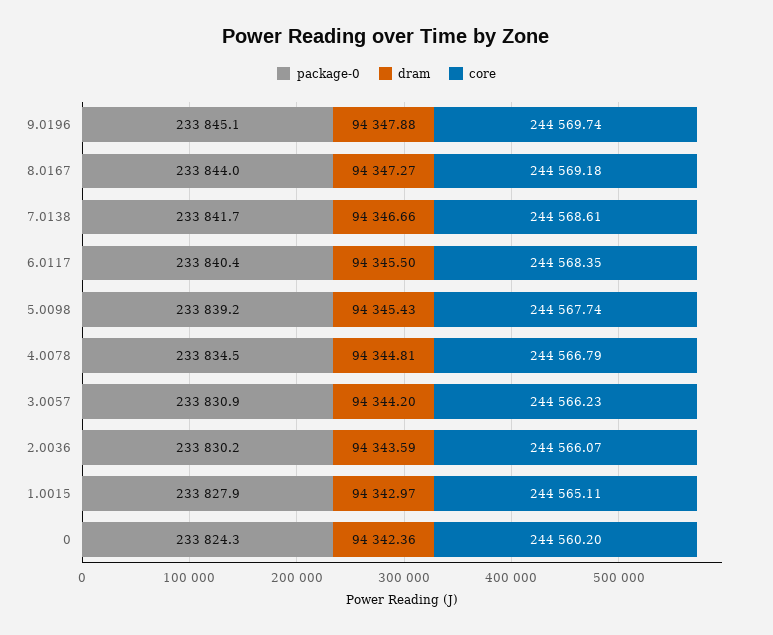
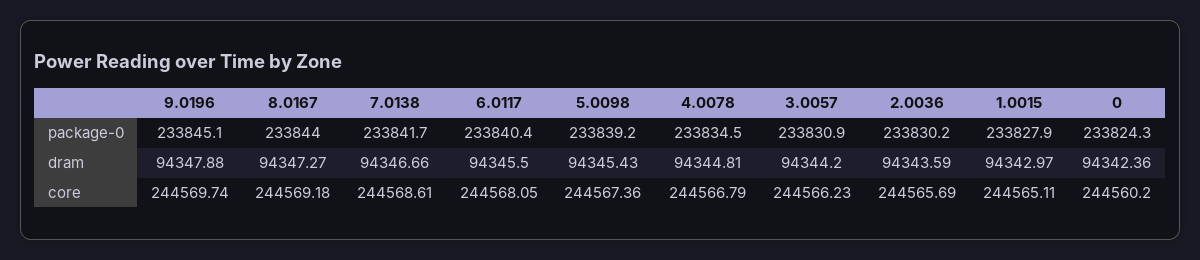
  {
    "package-0": {
      "9.0196": 233845.1,
      "8.0167": 233844,
      "7.0138": 233841.7,
      "6.0117": 233840.4,
      "5.0098": 233839.2,
      "4.0078": 233834.5,
      "3.0057": 233830.9,
      "2.0036": 233830.2,
      "1.0015": 233827.9,
      "0": 233824.3
    },
    "dram": {
      "9.0196": 94347.88,
      "8.0167": 94347.27,
      "7.0138": 94346.66,
      "6.0117": 94345.5,
      "5.0098": 94345.43,
      "4.0078": 94344.81,
      "3.0057": 94344.2,
      "2.0036": 94343.59,
      "1.0015": 94342.97,
      "0": 94342.36
    },
    "core": {
      "9.0196": 244569.74,
      "8.0167": 244569.18,
      "7.0138": 244568.61,
-     "6.0117": 244568.35,
+     "6.0117": 244568.05,
-     "5.0098": 244567.74,
+     "5.0098": 244567.36,
      "4.0078": 244566.79,
      "3.0057": 244566.23,
-     "2.0036": 244566.07,
+     "2.0036": 244565.69,
      "1.0015": 244565.11,
      "0": 244560.2
    }
  }

